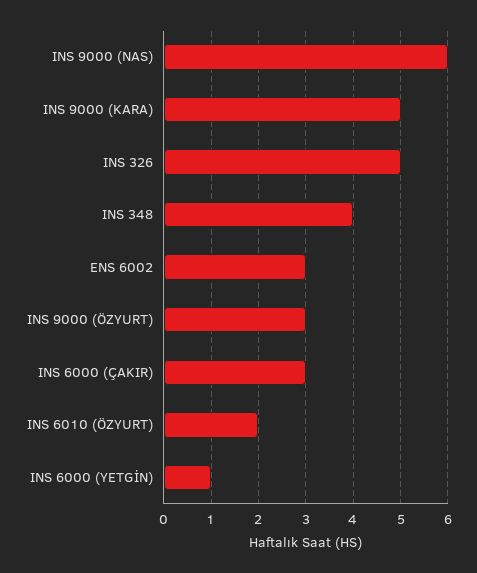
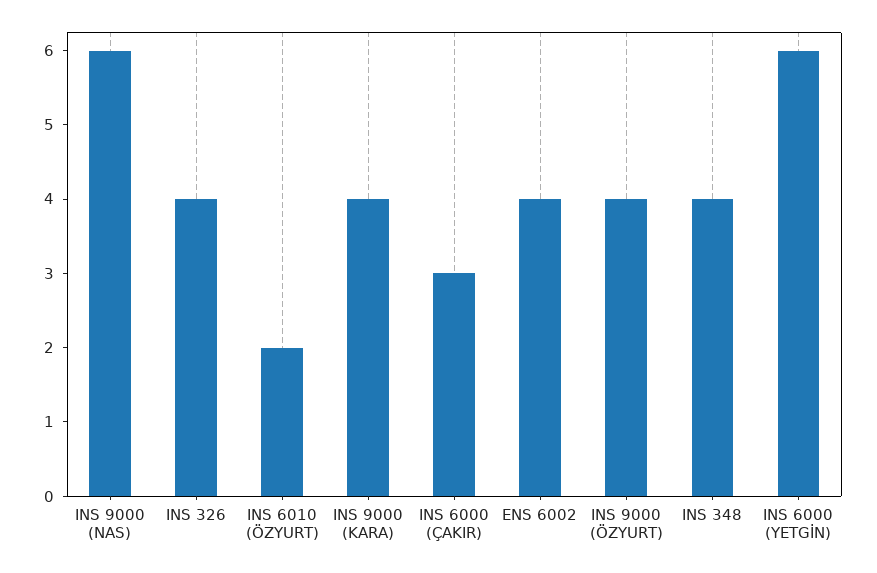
  {
    "INS 9000 (NAS)": 6,
-   "INS 9000 (KARA)": 5,
+   "INS 9000 (KARA)": 4,
-   "INS 326": 5,
+   "INS 326": 4,
    "INS 348": 4,
-   "ENS 6002": 3,
+   "ENS 6002": 4,
-   "INS 9000 (ÖZYURT)": 3,
+   "INS 9000 (ÖZYURT)": 4,
    "INS 6000 (ÇAKIR)": 3,
    "INS 6010 (ÖZYURT)": 2,
-   "INS 6000 (YETGİN)": 1
+   "INS 6000 (YETGİN)": 6
  }

